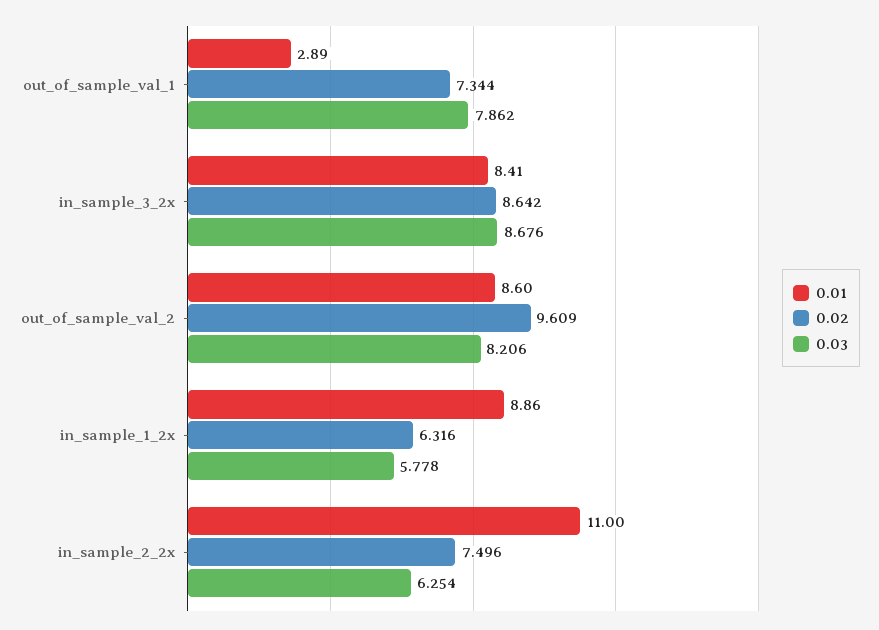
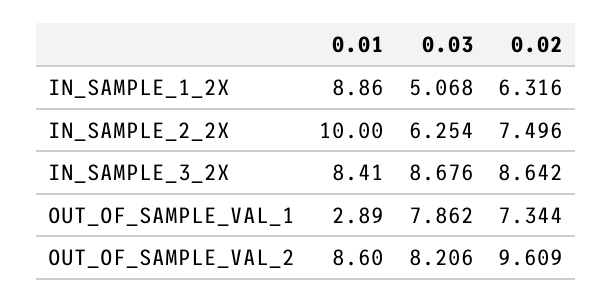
  {
    "0.01": {
      "out_of_sample_val_1": 2.89,
      "in_sample_3_2x": 8.41,
      "out_of_sample_val_2": 8.6,
      "in_sample_1_2x": 8.86,
-     "in_sample_2_2x": 11
+     "in_sample_2_2x": 10
    },
    "0.02": {
      "out_of_sample_val_1": 7.344,
      "in_sample_3_2x": 8.642,
      "out_of_sample_val_2": 9.609,
      "in_sample_1_2x": 6.316,
      "in_sample_2_2x": 7.496
    },
    "0.03": {
      "out_of_sample_val_1": 7.862,
      "in_sample_3_2x": 8.676,
      "out_of_sample_val_2": 8.206,
-     "in_sample_1_2x": 5.778,
+     "in_sample_1_2x": 5.068,
      "in_sample_2_2x": 6.254
    }
  }

